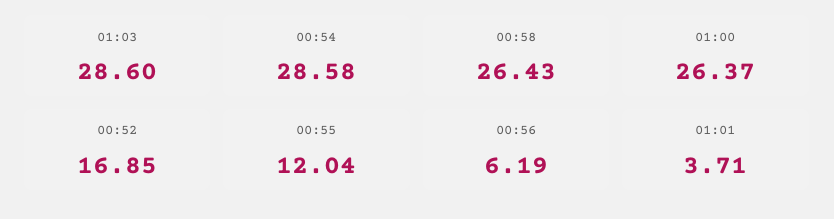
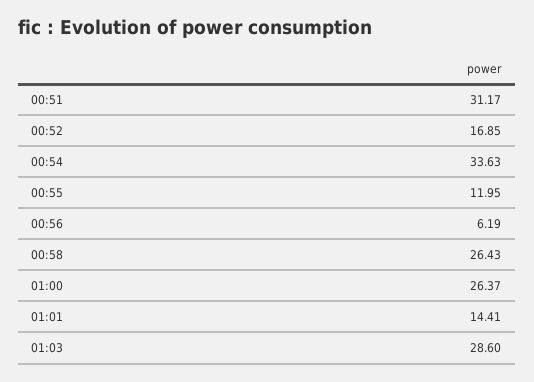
  {
    "01:03": 28.6,
-   "00:54": 28.58,
+   "00:54": 33.63,
    "00:58": 26.43,
    "01:00": 26.37,
    "00:52": 16.85,
-   "00:55": 12.04,
+   "00:55": 11.95,
    "00:56": 6.19,
-   "01:01": 3.71
+   "01:01": 14.41,
+   "00:51": 31.17
  }

